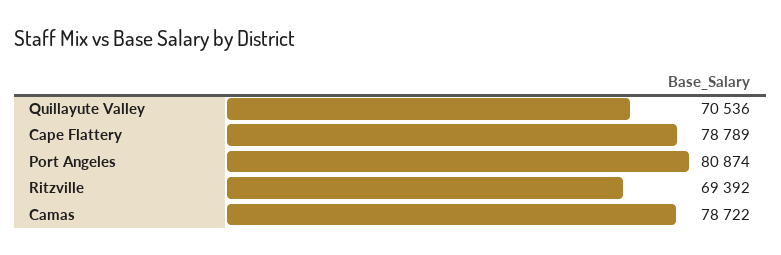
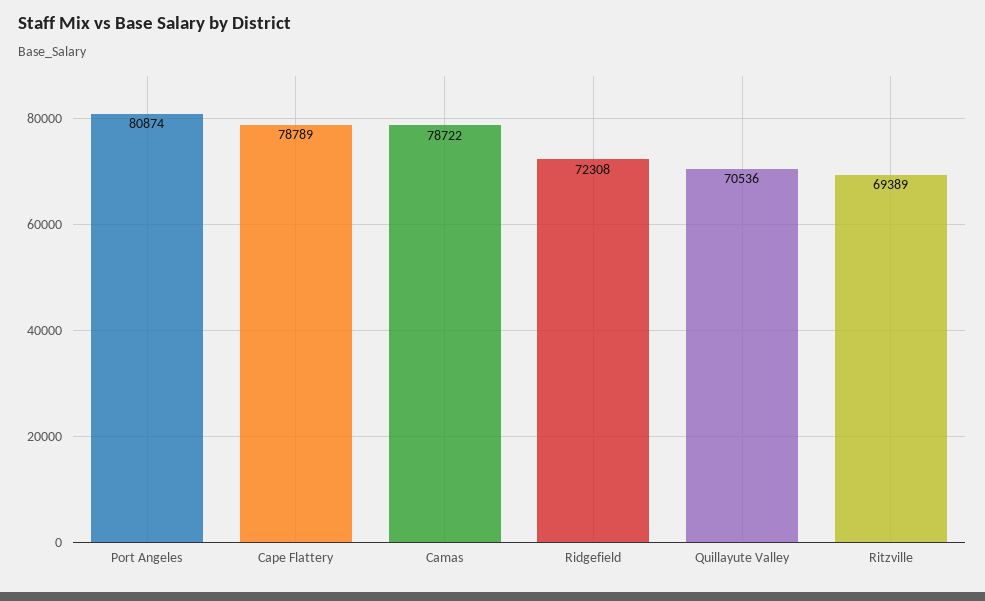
  {
    "Quillayute Valley": 70536,
    "Cape Flattery": 78789,
    "Port Angeles": 80874,
-   "Ritzville": 69392,
+   "Ritzville": 69389,
-   "Camas": 78722
+   "Camas": 78722,
+   "Ridgefield": 72308
  }

